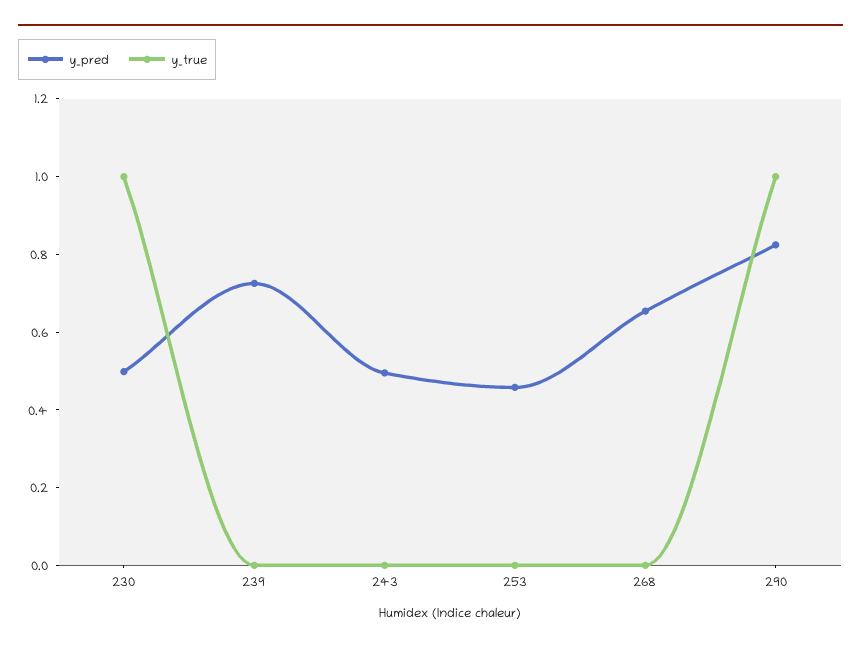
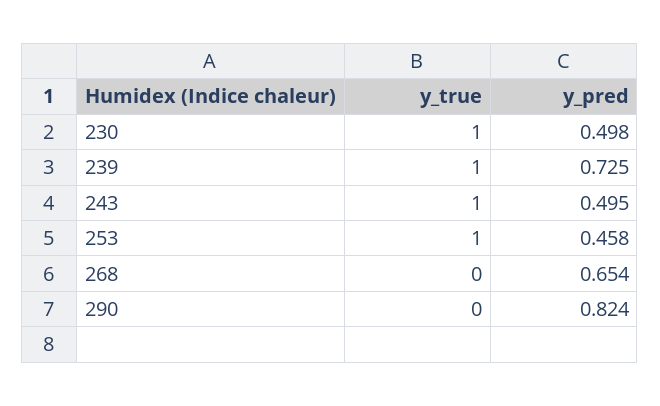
  {
    "y_pred": {
      "230": 0.498,
      "239": 0.725,
      "243": 0.495,
      "253": 0.458,
      "268": 0.654,
      "290": 0.824
    },
    "y_true": {
      "230": 1,
-     "239": 0,
+     "239": 1,
-     "243": 0,
+     "243": 1,
-     "253": 0,
+     "253": 1,
      "268": 0,
-     "290": 1
+     "290": 0
    }
  }

